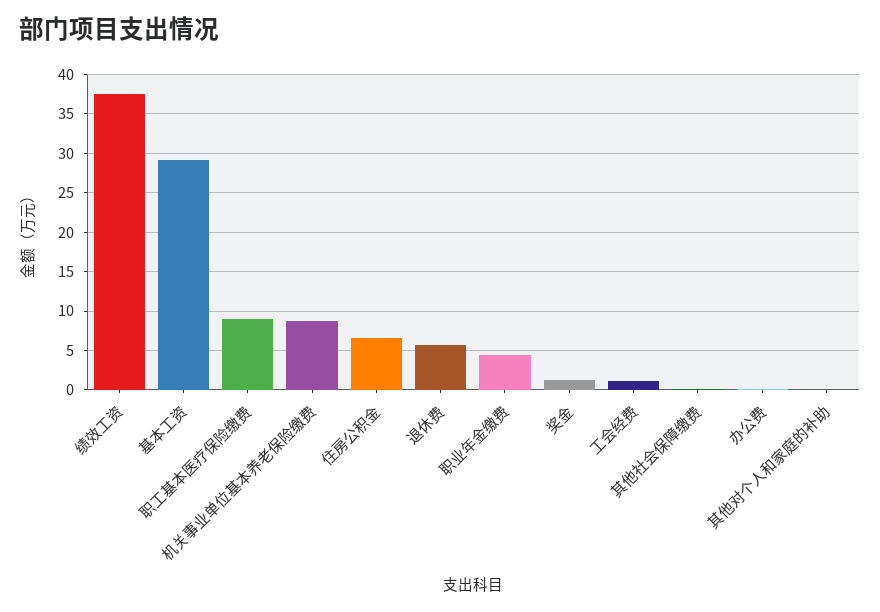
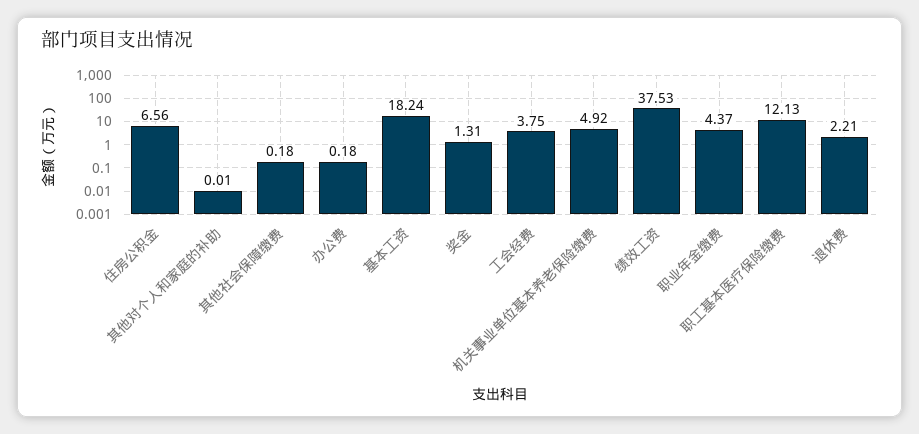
  {
    "绩效工资": 37.53,
-   "基本工资": 29,
+   "基本工资": 18.24,
-   "职工基本医疗保险缴费": 9,
+   "职工基本医疗保险缴费": 12.13,
-   "机关事业单位基本养老保险缴费": 9,
+   "机关事业单位基本养老保险缴费": 4.92,
    "住房公积金": 6.56,
-   "退休费": 6,
+   "退休费": 2.21,
    "职业年金缴费": 4.37,
    "奖金": 1.31,
-   "工会经费": 1,
+   "工会经费": 3.75,
    "其他社会保障缴费": 0.18,
    "办公费": 0.18,
    "其他对个人和家庭的补助": 0.01
  }

